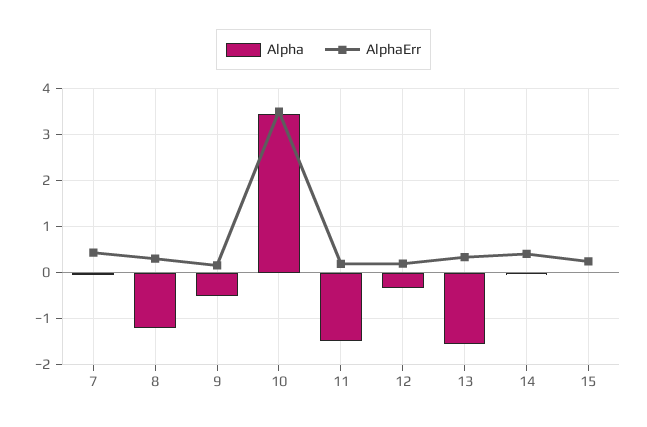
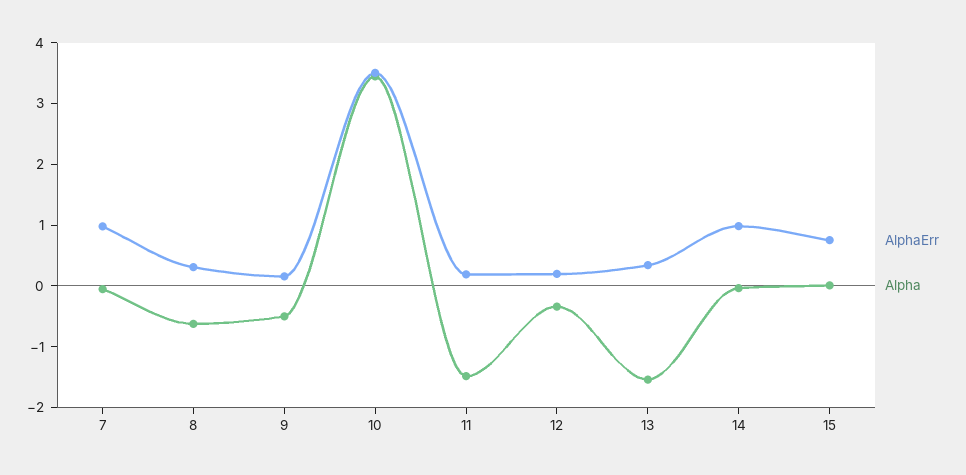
  {
    "Alpha": {
      "7": 0,
-     "8": -1.2,
+     "8": -0.6,
      "9": -0.6,
      "10": 3.4,
      "11": -1.4,
      "12": -0.4,
      "13": -1.6,
      "14": 0,
      "15": 0
    },
    "AlphaErr": {
-     "7": 0.4,
+     "7": 1,
      "8": 0.4,
      "9": 0.2,
      "10": 3.6,
      "11": 0.2,
      "12": 0.2,
      "13": 0.4,
-     "14": 0.4,
+     "14": 1,
-     "15": 0.2
+     "15": 0.8
    }
  }

